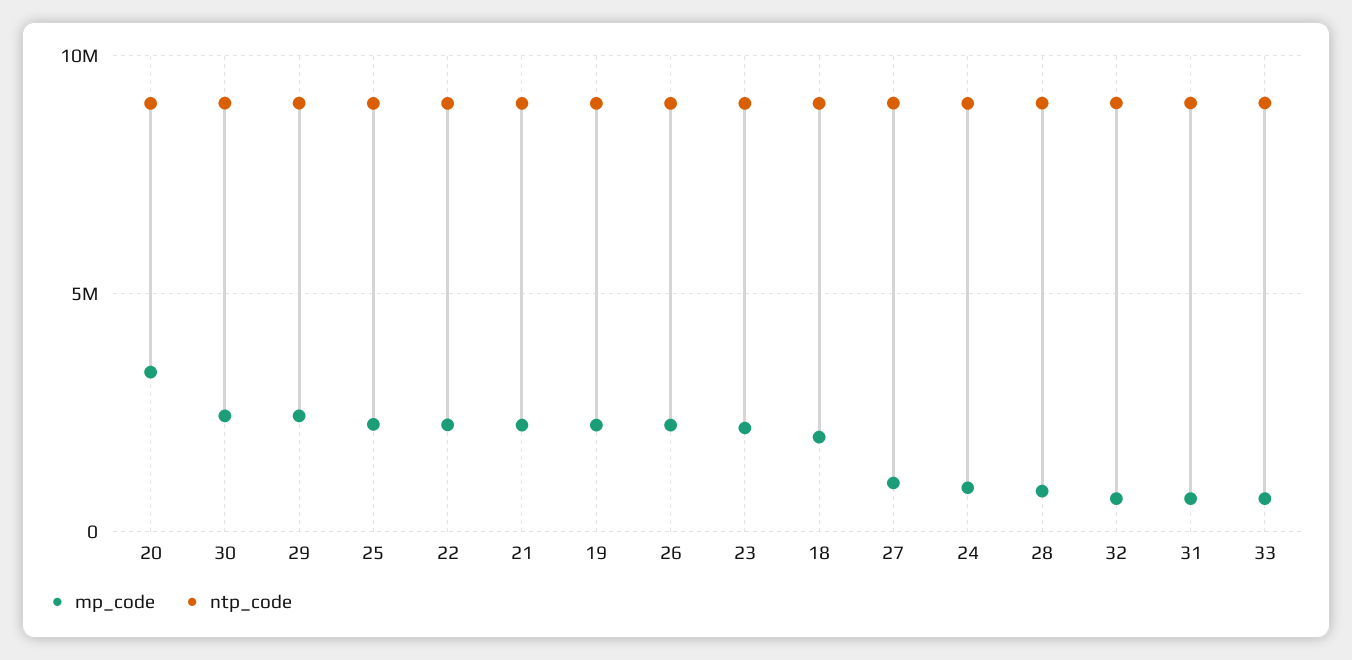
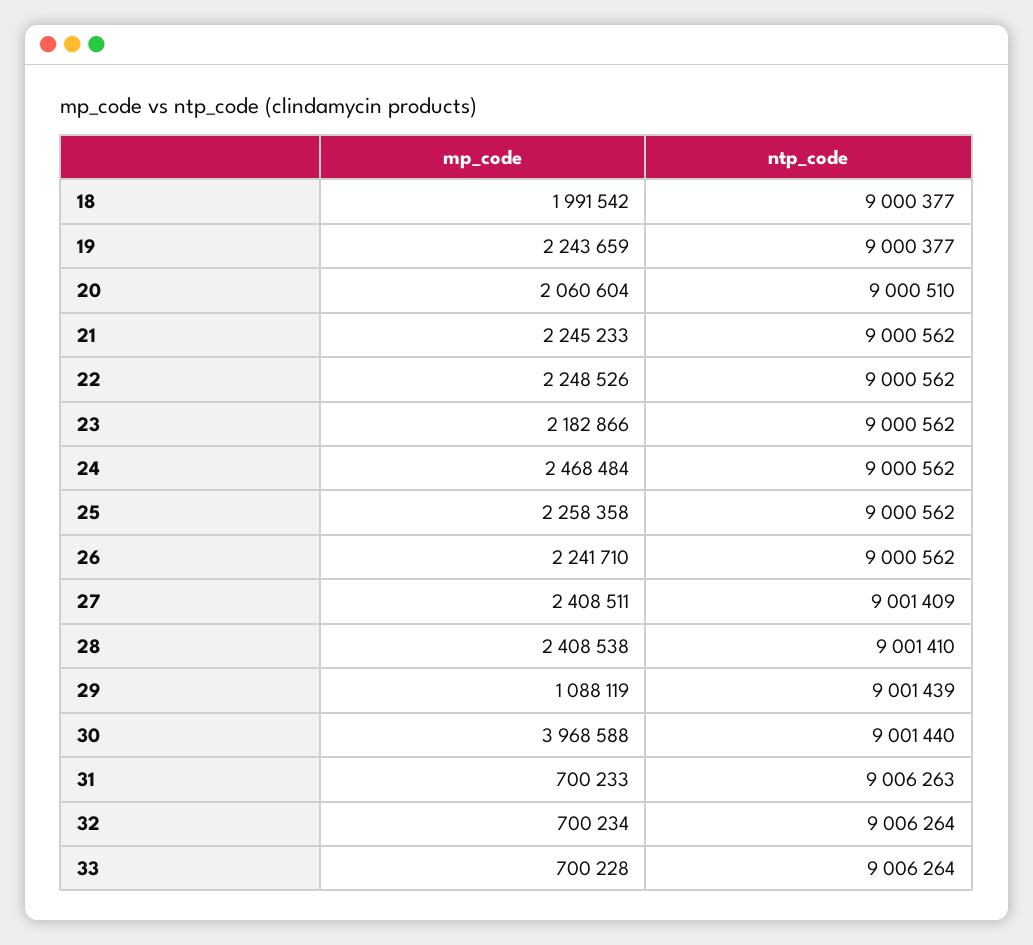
  {
    "mp_code": {
-     "20": 3500000,
+     "20": 2060604,
-     "30": 2500000,
+     "30": 3968588,
-     "29": 2500000,
+     "29": 1088119,
      "25": 2258358,
      "22": 2248526,
      "21": 2245233,
      "19": 2243659,
      "26": 2241710,
      "23": 2182866,
      "18": 1991542,
-     "27": 1000000,
+     "27": 2408511,
-     "24": 1000000,
+     "24": 2468484,
-     "28": 1000000,
+     "28": 2408538,
      "32": 700234,
      "31": 700233,
      "33": 700228
    },
    "ntp_code": {
      "20": 9000510,
      "30": 9001440,
      "29": 9001439,
      "25": 9000562,
      "22": 9000562,
      "21": 9000562,
      "19": 9000377,
      "26": 9000562,
      "23": 9000562,
      "18": 9000377,
      "27": 9001409,
      "24": 9000562,
      "28": 9001410,
      "32": 9006264,
      "31": 9006263,
      "33": 9006264
    }
  }

